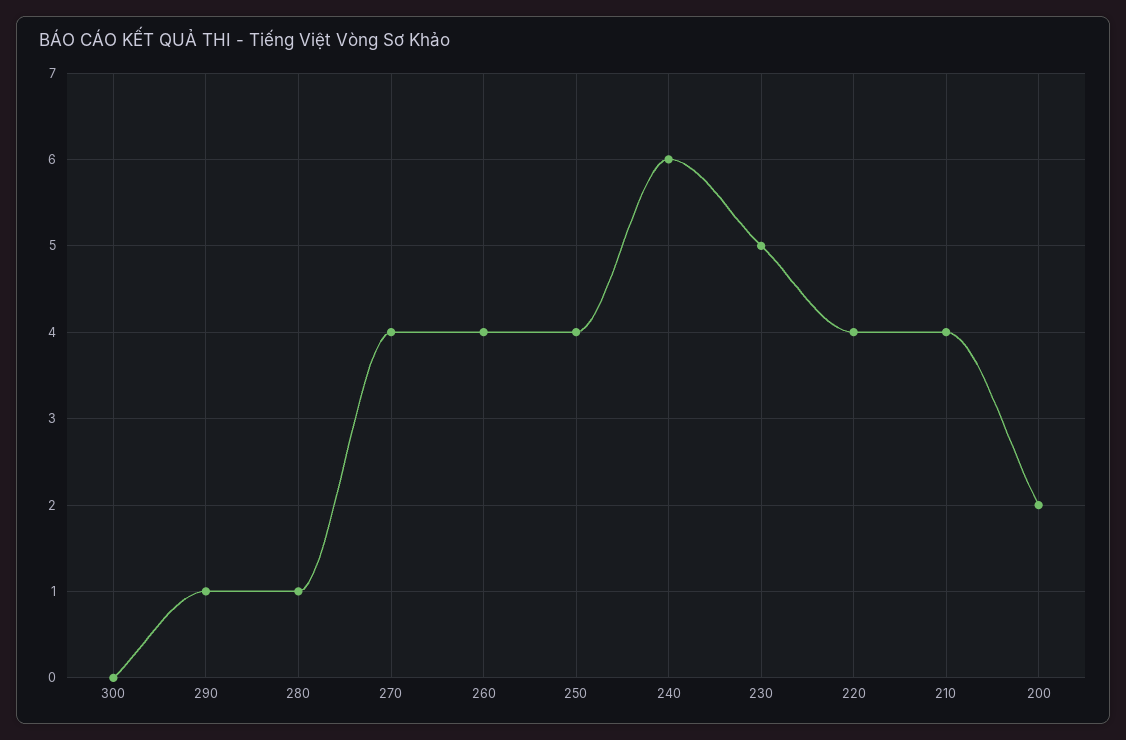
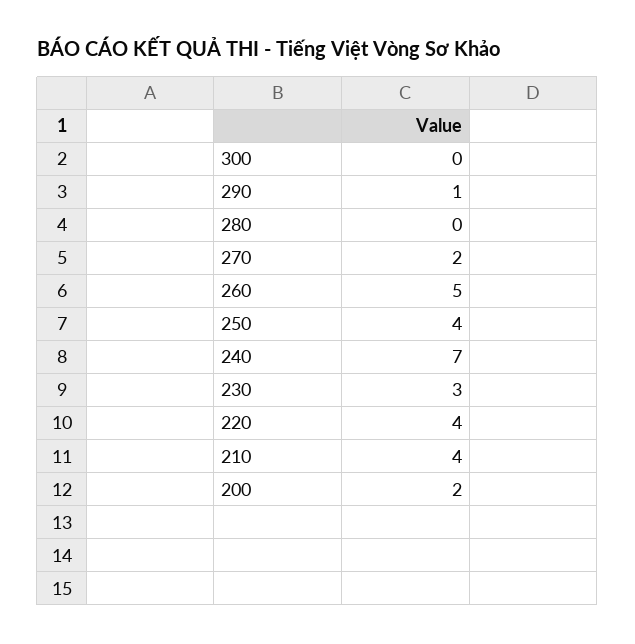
  {
    "300": 0,
    "290": 1,
-   "280": 1,
+   "280": 0,
-   "270": 4,
+   "270": 2,
-   "260": 4,
+   "260": 5,
    "250": 4,
-   "240": 6,
+   "240": 7,
-   "230": 5,
+   "230": 3,
    "220": 4,
    "210": 4,
    "200": 2
  }

